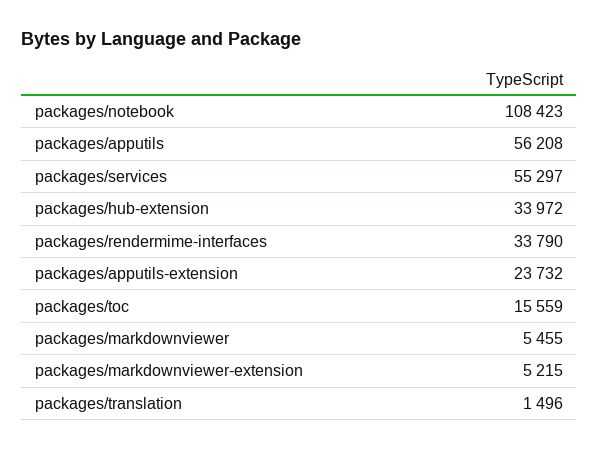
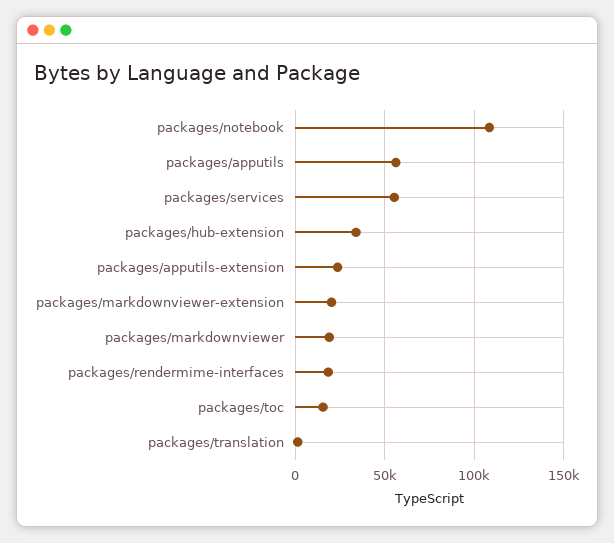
  {
    "packages/notebook": 108423,
    "packages/apputils": 56208,
    "packages/services": 55297,
    "packages/hub-extension": 33972,
-   "packages/rendermime-interfaces": 33790,
+   "packages/rendermime-interfaces": 20000,
    "packages/apputils-extension": 23732,
    "packages/toc": 15559,
-   "packages/markdownviewer": 5455,
+   "packages/markdownviewer": 20000,
-   "packages/markdownviewer-extension": 5215,
+   "packages/markdownviewer-extension": 20000,
    "packages/translation": 1496
  }

